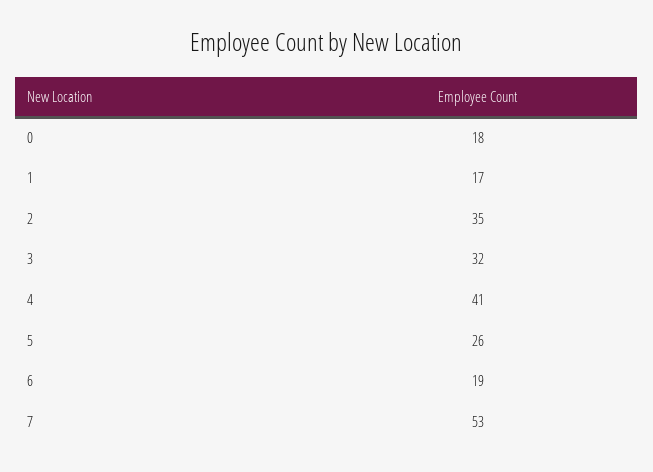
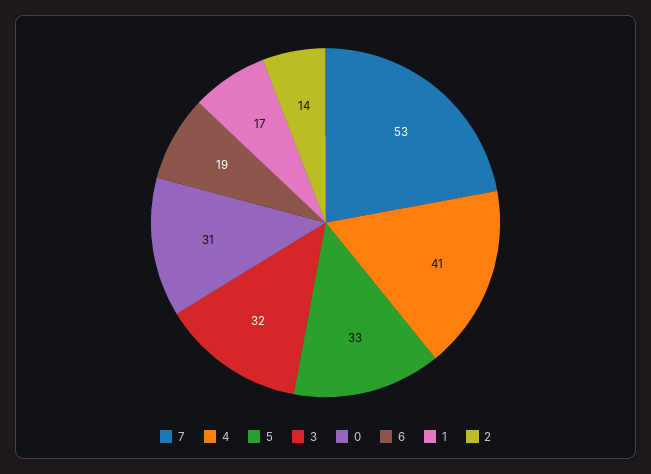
  {
-   "0": 18,
+   "0": 31,
    "1": 17,
-   "2": 35,
+   "2": 14,
    "3": 32,
    "4": 41,
-   "5": 26,
+   "5": 33,
    "6": 19,
    "7": 53
  }

